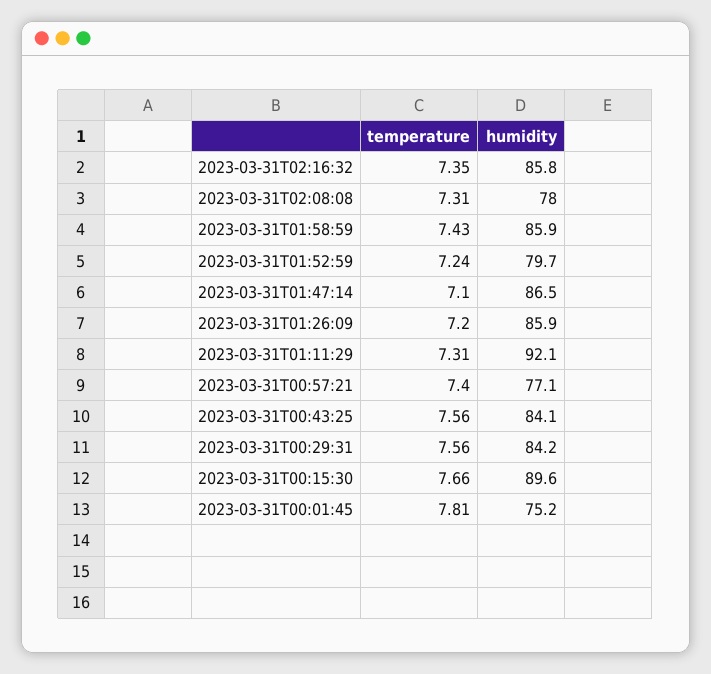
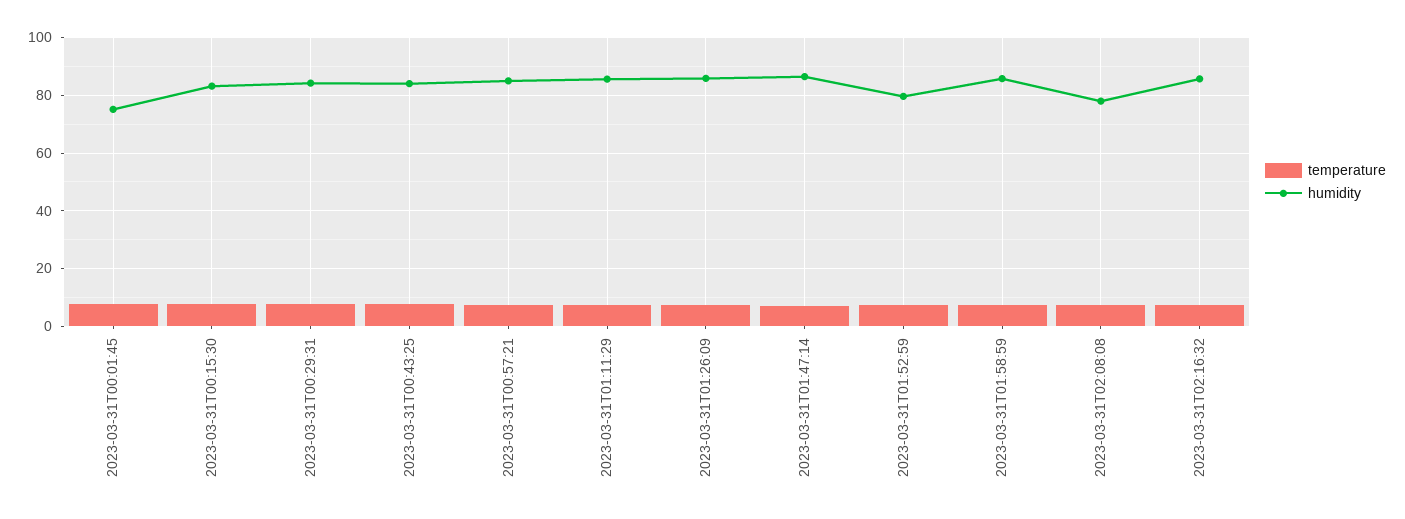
  {
    "temperature": {
      "2023-03-31T02:16:32": 7.35,
      "2023-03-31T02:08:08": 7.31,
      "2023-03-31T01:58:59": 7.43,
      "2023-03-31T01:52:59": 7.24,
      "2023-03-31T01:47:14": 7.1,
      "2023-03-31T01:26:09": 7.2,
      "2023-03-31T01:11:29": 7.31,
      "2023-03-31T00:57:21": 7.4,
      "2023-03-31T00:43:25": 7.56,
      "2023-03-31T00:29:31": 7.56,
      "2023-03-31T00:15:30": 7.66,
      "2023-03-31T00:01:45": 7.81
    },
    "humidity": {
      "2023-03-31T02:16:32": 85.8,
      "2023-03-31T02:08:08": 78,
      "2023-03-31T01:58:59": 85.9,
      "2023-03-31T01:52:59": 79.7,
      "2023-03-31T01:47:14": 86.5,
      "2023-03-31T01:26:09": 85.9,
-     "2023-03-31T01:11:29": 92.1,
+     "2023-03-31T01:11:29": 85,
-     "2023-03-31T00:57:21": 77.1,
+     "2023-03-31T00:57:21": 85,
      "2023-03-31T00:43:25": 84.1,
      "2023-03-31T00:29:31": 84.2,
-     "2023-03-31T00:15:30": 89.6,
+     "2023-03-31T00:15:30": 82.5,
      "2023-03-31T00:01:45": 75.2
    }
  }

